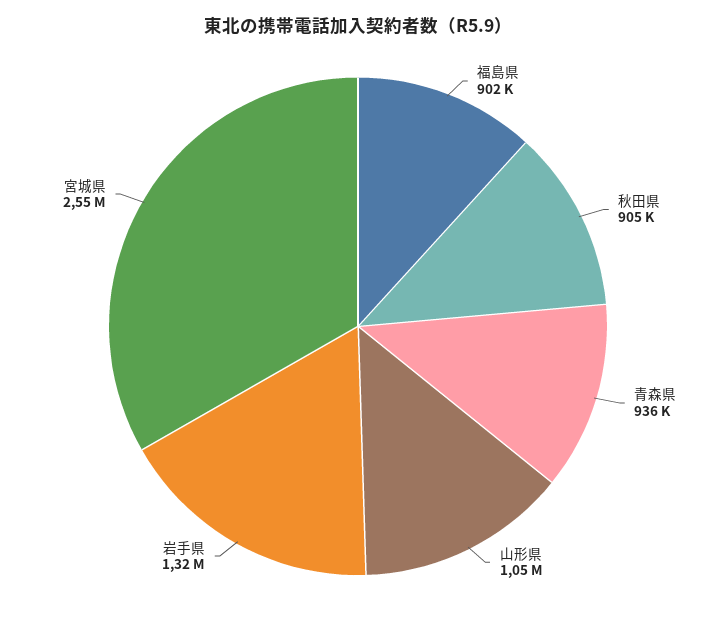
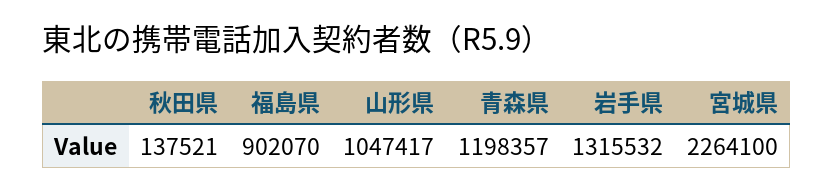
  {
    "福島県": 902070,
-   "秋田県": 905000,
+   "秋田県": 137521,
-   "青森県": 936000,
+   "青森県": 1198357,
    "山形県": 1047417,
    "岩手県": 1315532,
-   "宮城県": 2550000
+   "宮城県": 2264100
  }

